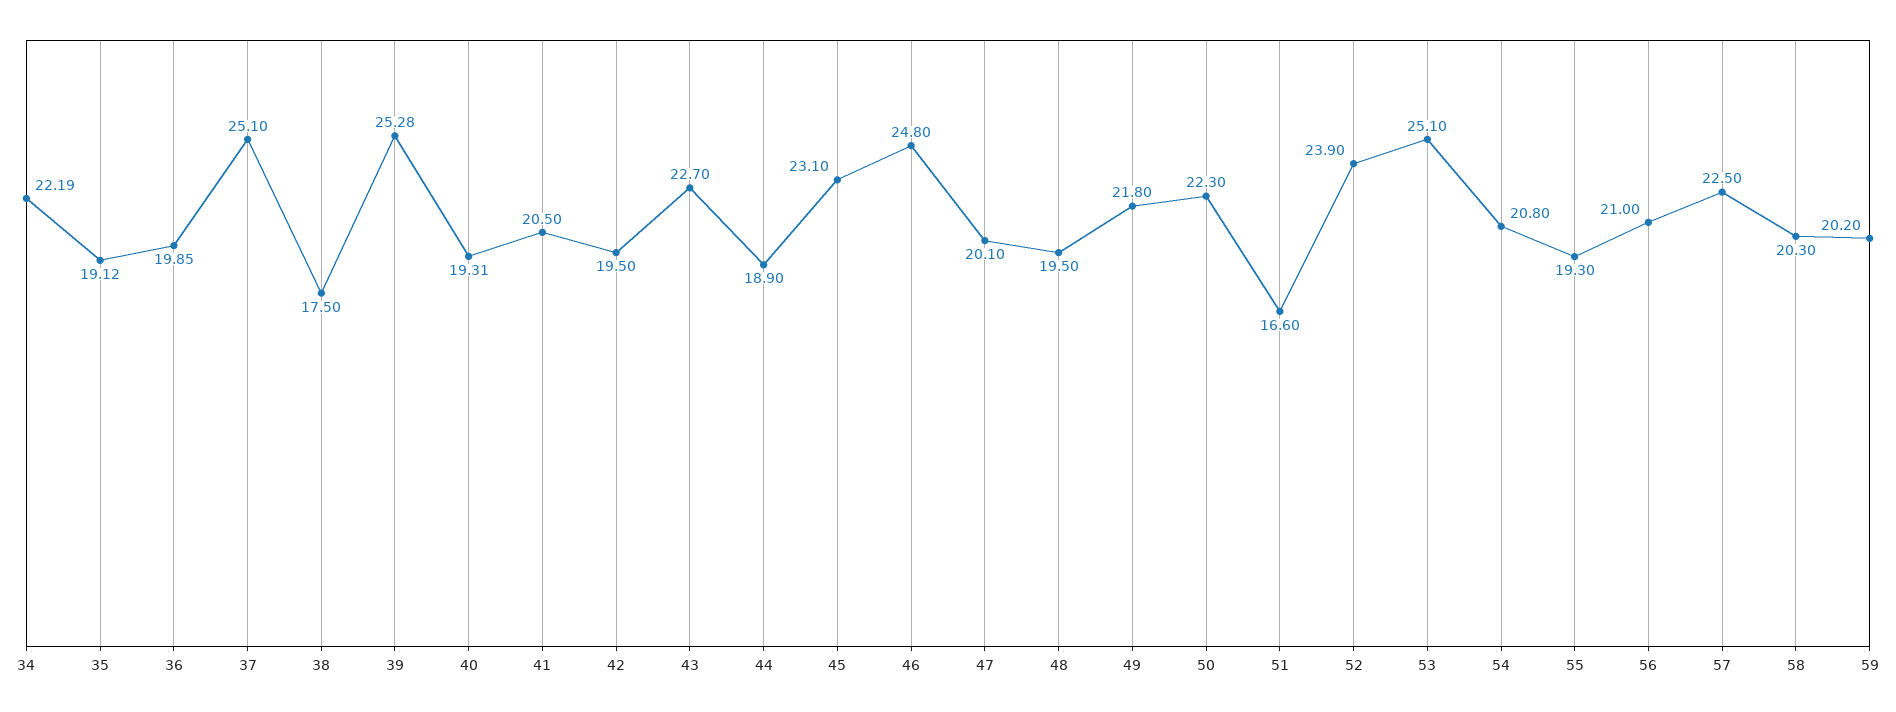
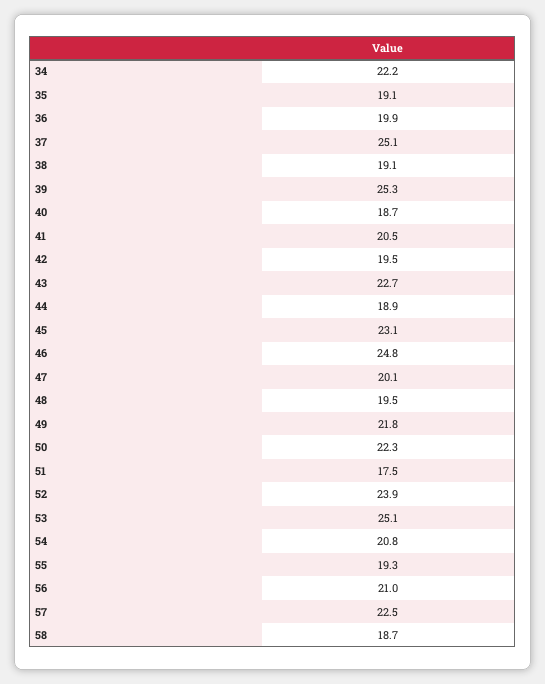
  {
    "34": 22.19,
    "35": 19.12,
    "36": 19.85,
    "37": 25.1,
-   "38": 17.5,
+   "38": 19.1,
    "39": 25.28,
-   "40": 19.31,
+   "40": 18.7,
    "41": 20.5,
    "42": 19.5,
    "43": 22.7,
    "44": 18.9,
    "45": 23.1,
    "46": 24.8,
    "47": 20.1,
    "48": 19.5,
    "49": 21.8,
    "50": 22.3,
-   "51": 16.6,
+   "51": 17.5,
    "52": 23.9,
    "53": 25.1,
    "54": 20.8,
    "55": 19.3,
    "56": 21,
    "57": 22.5,
-   "58": 20.3,
+   "58": 18.7
-   "59": 20.2
  }

